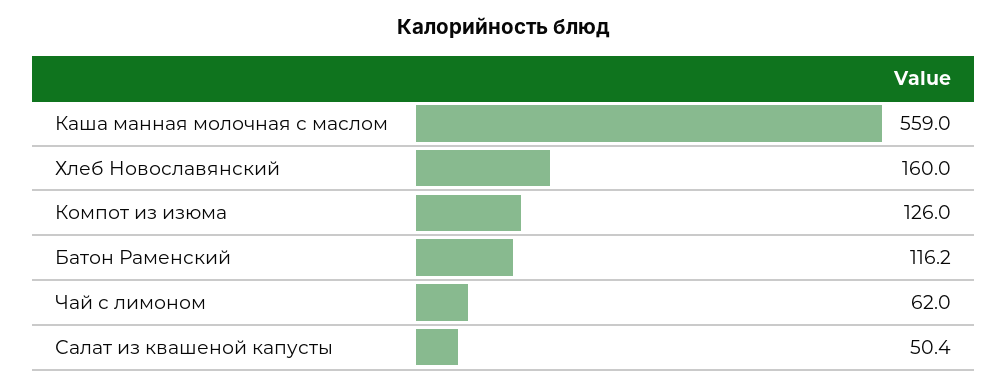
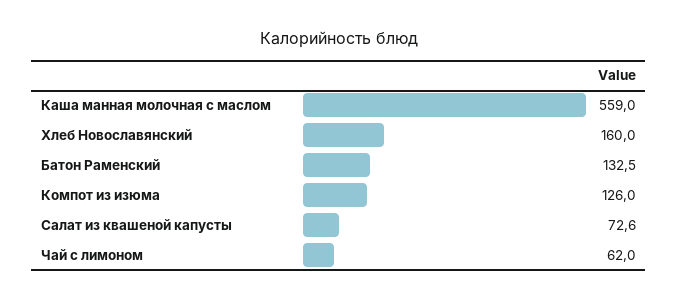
  {
    "Каша манная молочная с маслом": 559,
    "Хлеб Новославянский": 160,
    "Компот из изюма": 126,
-   "Батон Раменский": 116.2,
+   "Батон Раменский": 132.5,
    "Чай с лимоном": 62,
-   "Салат из квашеной капусты": 50.4
+   "Салат из квашеной капусты": 72.6
  }

